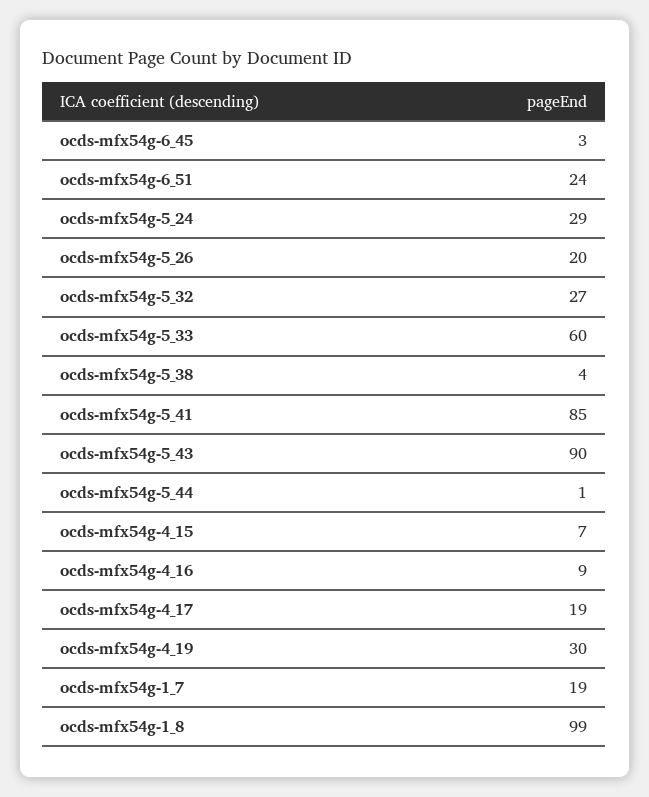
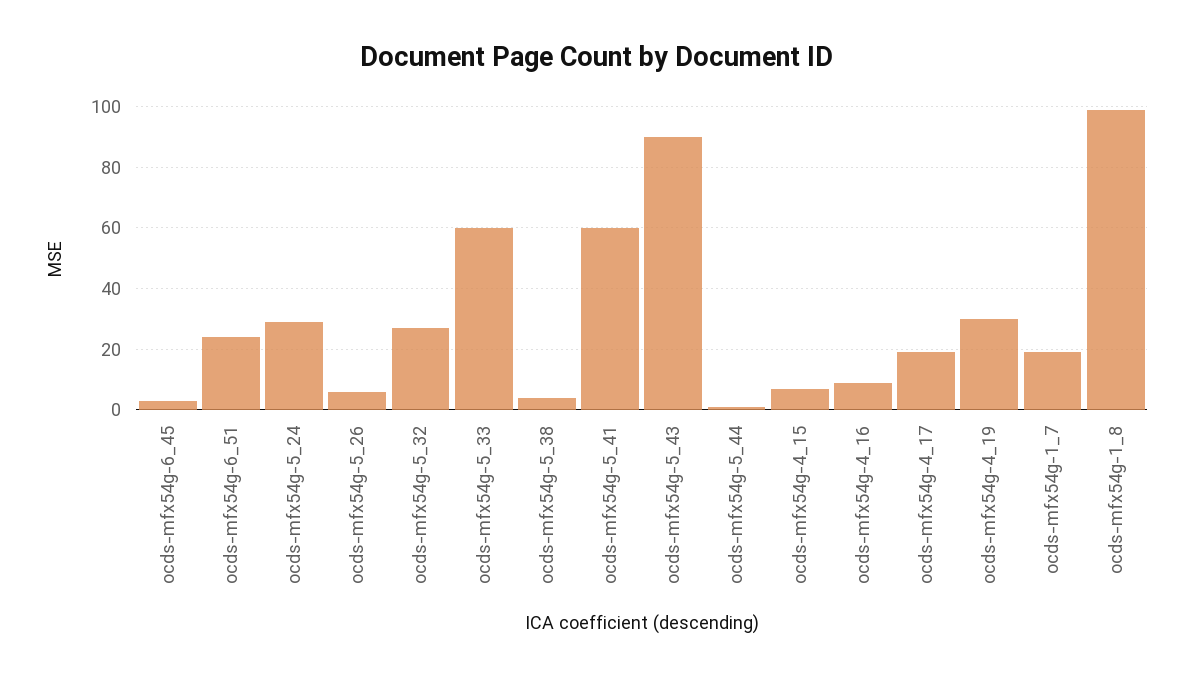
  {
    "ocds-mfx54g-6_45": 3,
    "ocds-mfx54g-6_51": 24,
    "ocds-mfx54g-5_24": 29,
-   "ocds-mfx54g-5_26": 20,
+   "ocds-mfx54g-5_26": 5,
    "ocds-mfx54g-5_32": 27,
    "ocds-mfx54g-5_33": 60,
    "ocds-mfx54g-5_38": 4,
-   "ocds-mfx54g-5_41": 85,
+   "ocds-mfx54g-5_41": 60,
    "ocds-mfx54g-5_43": 90,
    "ocds-mfx54g-5_44": 1,
    "ocds-mfx54g-4_15": 7,
    "ocds-mfx54g-4_16": 9,
    "ocds-mfx54g-4_17": 19,
    "ocds-mfx54g-4_19": 30,
    "ocds-mfx54g-1_7": 19,
    "ocds-mfx54g-1_8": 99
  }

